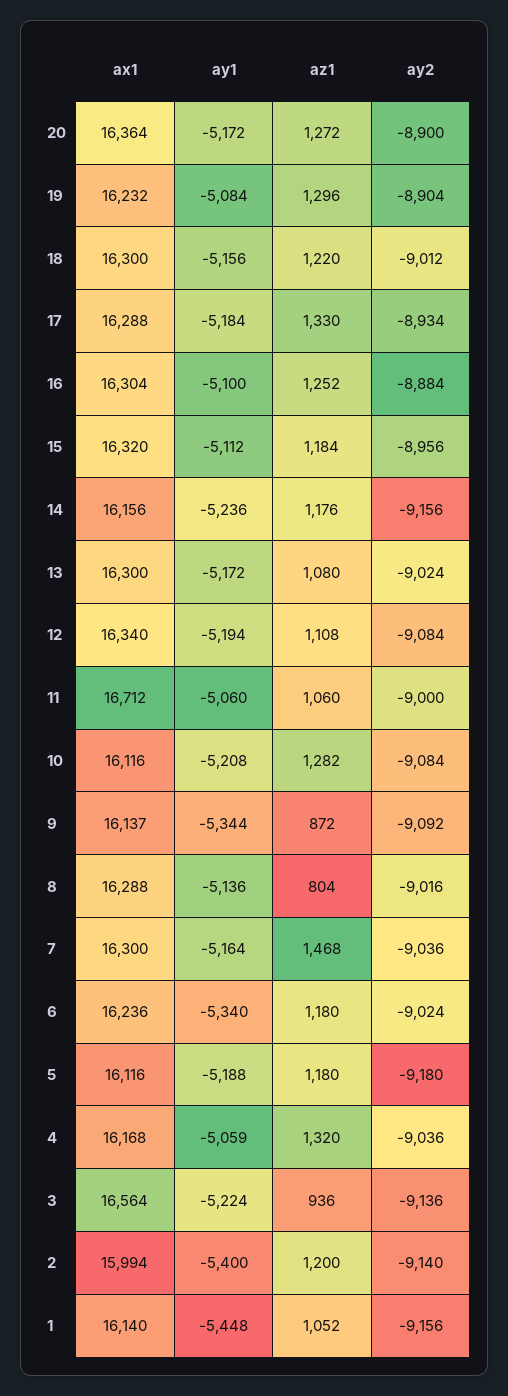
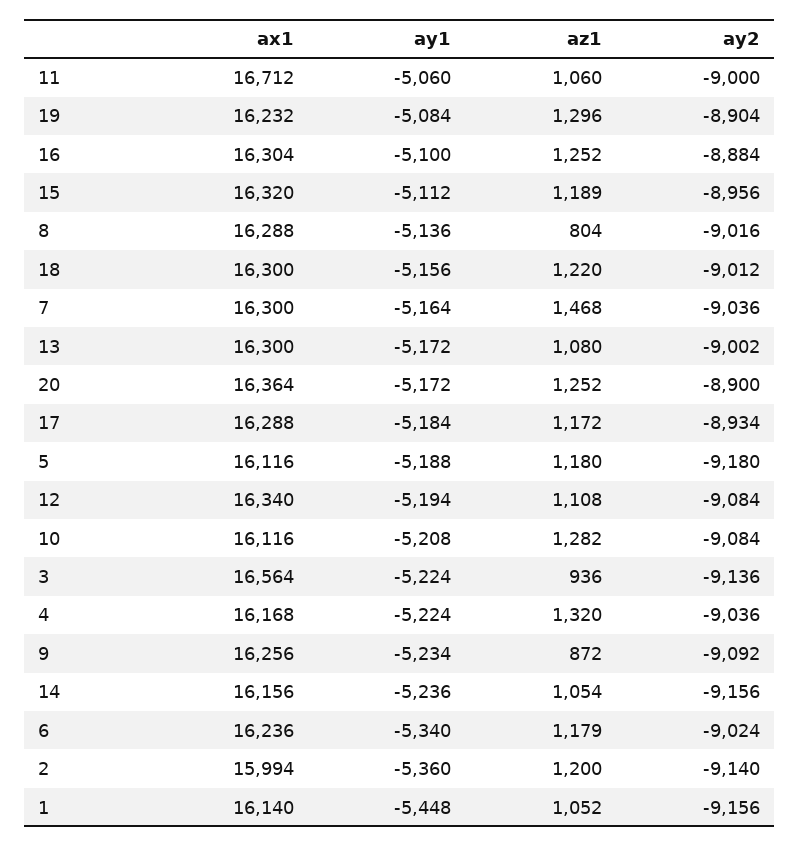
  {
    "ax1": {
      "20": 16364,
      "19": 16232,
      "18": 16300,
      "17": 16288,
      "16": 16304,
      "15": 16320,
      "14": 16156,
      "13": 16300,
      "12": 16340,
      "11": 16712,
      "10": 16116,
-     "9": 16137,
+     "9": 16256,
      "8": 16288,
      "7": 16300,
      "6": 16236,
      "5": 16116,
      "4": 16168,
      "3": 16564,
      "2": 15994,
      "1": 16140
    },
    "ay1": {
      "20": -5172,
      "19": -5084,
      "18": -5156,
      "17": -5184,
      "16": -5100,
      "15": -5112,
      "14": -5236,
      "13": -5172,
      "12": -5194,
      "11": -5060,
      "10": -5208,
-     "9": -5344,
+     "9": -5234,
      "8": -5136,
      "7": -5164,
      "6": -5340,
      "5": -5188,
-     "4": -5059,
+     "4": -5224,
      "3": -5224,
-     "2": -5400,
+     "2": -5360,
      "1": -5448
    },
    "az1": {
-     "20": 1272,
+     "20": 1252,
      "19": 1296,
      "18": 1220,
-     "17": 1330,
+     "17": 1172,
      "16": 1252,
-     "15": 1184,
+     "15": 1189,
-     "14": 1176,
+     "14": 1054,
      "13": 1080,
      "12": 1108,
      "11": 1060,
      "10": 1282,
      "9": 872,
      "8": 804,
      "7": 1468,
-     "6": 1180,
+     "6": 1179,
      "5": 1180,
      "4": 1320,
      "3": 936,
      "2": 1200,
      "1": 1052
    },
    "ay2": {
      "20": -8900,
      "19": -8904,
      "18": -9012,
      "17": -8934,
      "16": -8884,
      "15": -8956,
      "14": -9156,
-     "13": -9024,
+     "13": -9002,
      "12": -9084,
      "11": -9000,
      "10": -9084,
      "9": -9092,
      "8": -9016,
      "7": -9036,
      "6": -9024,
      "5": -9180,
      "4": -9036,
      "3": -9136,
      "2": -9140,
      "1": -9156
    }
  }

